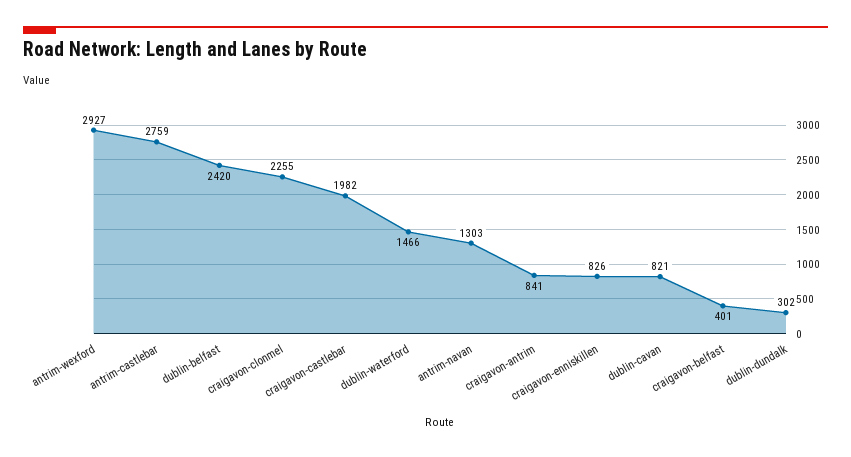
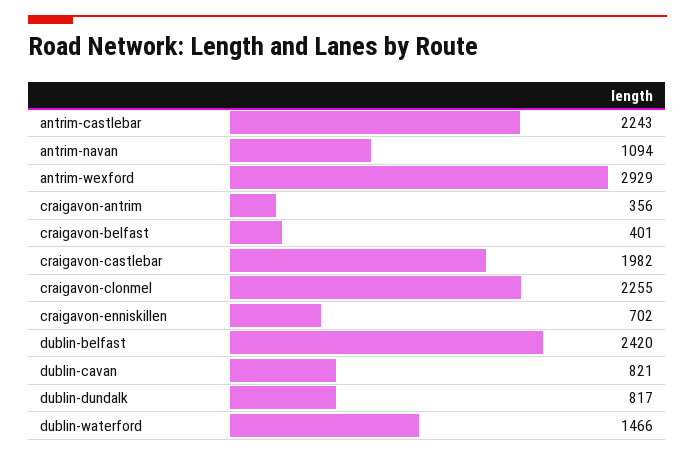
  {
-   "antrim-wexford": 2927,
+   "antrim-wexford": 2929,
-   "antrim-castlebar": 2759,
+   "antrim-castlebar": 2243,
    "dublin-belfast": 2420,
    "craigavon-clonmel": 2255,
    "craigavon-castlebar": 1982,
    "dublin-waterford": 1466,
-   "antrim-navan": 1303,
+   "antrim-navan": 1094,
-   "craigavon-antrim": 841,
+   "craigavon-antrim": 356,
-   "craigavon-enniskillen": 826,
+   "craigavon-enniskillen": 702,
    "dublin-cavan": 821,
    "craigavon-belfast": 401,
-   "dublin-dundalk": 302
+   "dublin-dundalk": 817
  }

